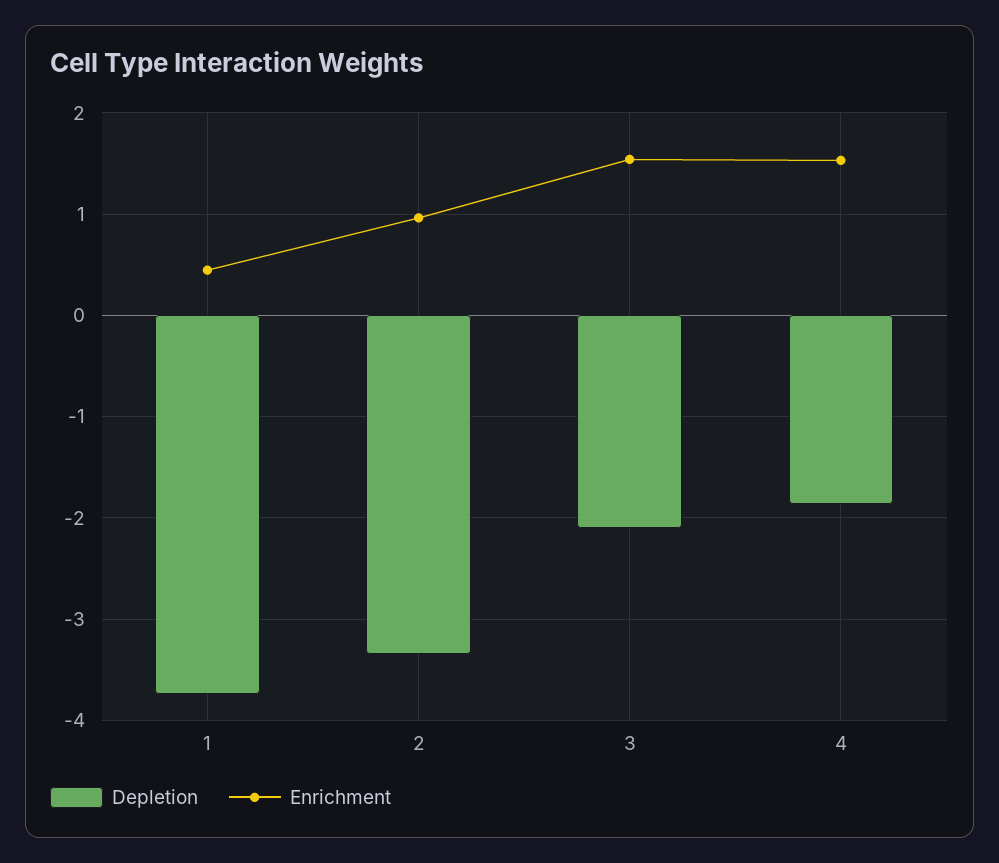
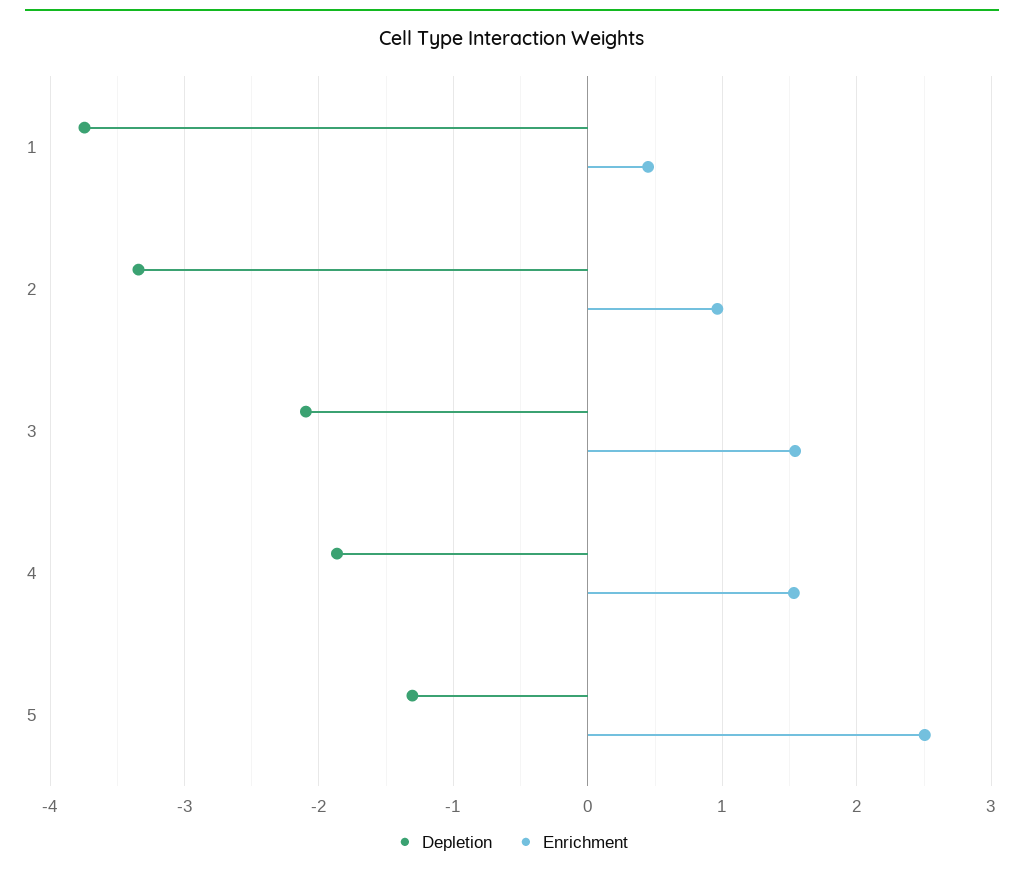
  {
    "Depletion": {
      "1": -3.7,
      "2": -3.3,
      "3": -2.1,
-     "4": -1.9
+     "4": -1.9,
+     "5": -1.3
    },
    "Enrichment": {
      "1": 0.4,
      "2": 1,
      "3": 1.5,
-     "4": 1.5
+     "4": 1.5,
+     "5": 2.5
    }
  }

